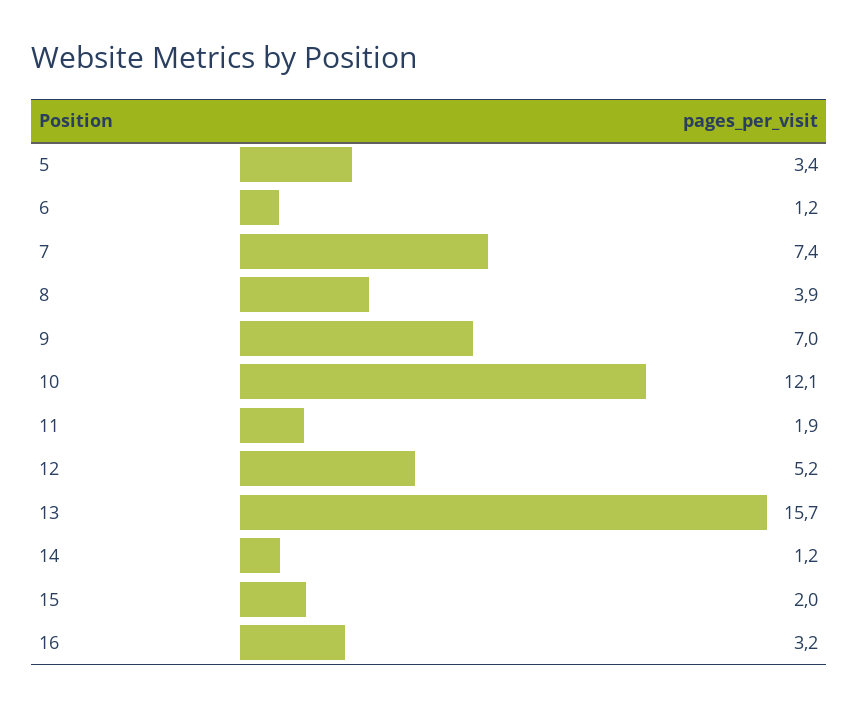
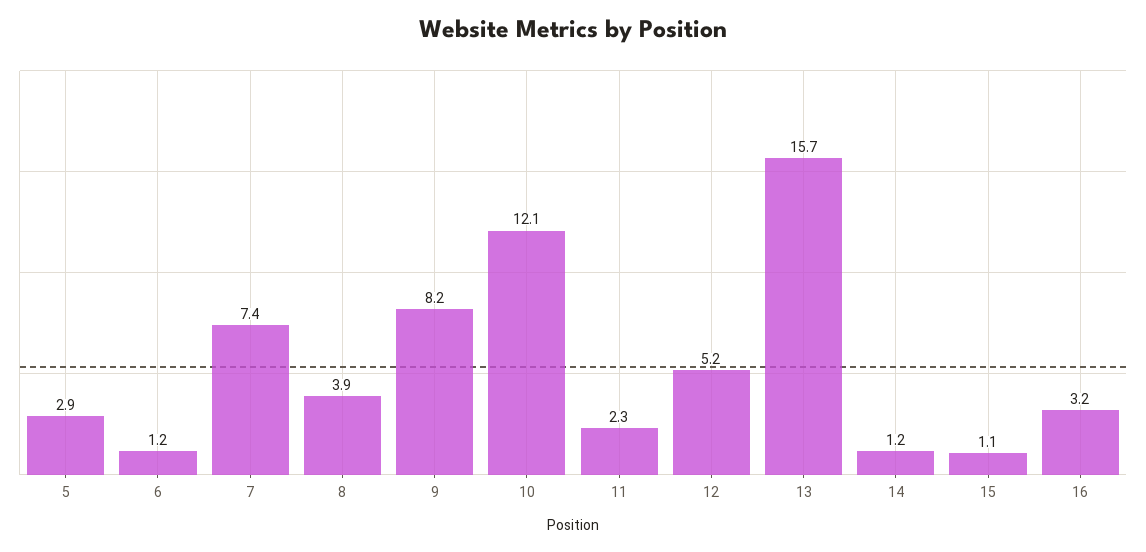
  {
-   "5": 3.4,
+   "5": 2.9,
    "6": 1.2,
    "7": 7.4,
    "8": 3.9,
-   "9": 7,
+   "9": 8.2,
    "10": 12.1,
-   "11": 1.9,
+   "11": 2.3,
    "12": 5.2,
    "13": 15.7,
    "14": 1.2,
-   "15": 2,
+   "15": 1.1,
    "16": 3.2
  }

